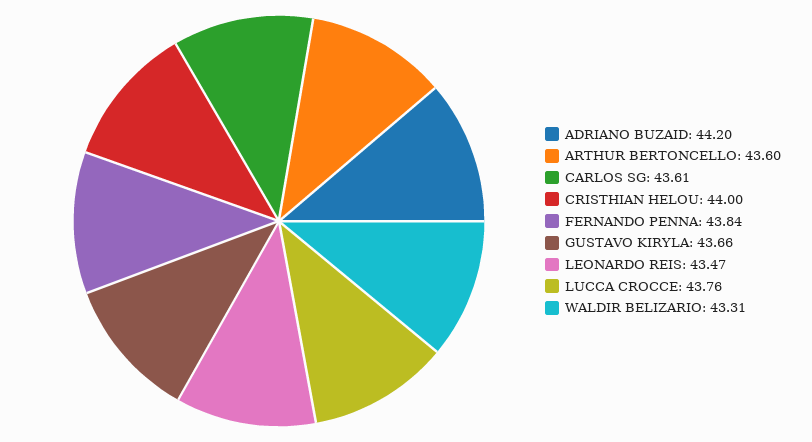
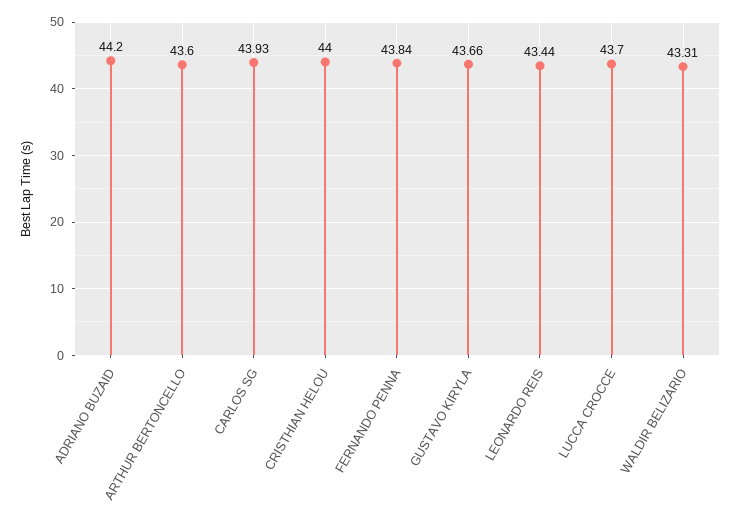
  {
    "ADRIANO BUZAID": 44.2,
    "ARTHUR BERTONCELLO": 43.6,
-   "CARLOS SG": 43.61,
+   "CARLOS SG": 43.93,
    "CRISTHIAN HELOU": 44,
    "FERNANDO PENNA": 43.84,
    "GUSTAVO KIRYLA": 43.66,
-   "LEONARDO REIS": 43.47,
+   "LEONARDO REIS": 43.44,
-   "LUCCA CROCCE": 43.76,
+   "LUCCA CROCCE": 43.7,
    "WALDIR BELIZARIO": 43.31
  }

